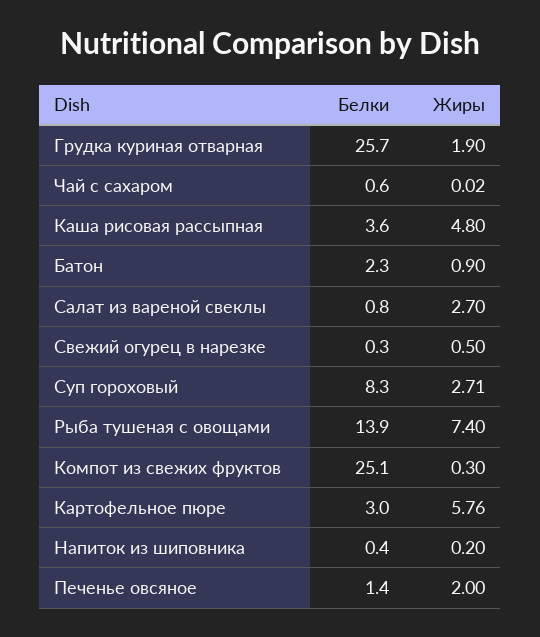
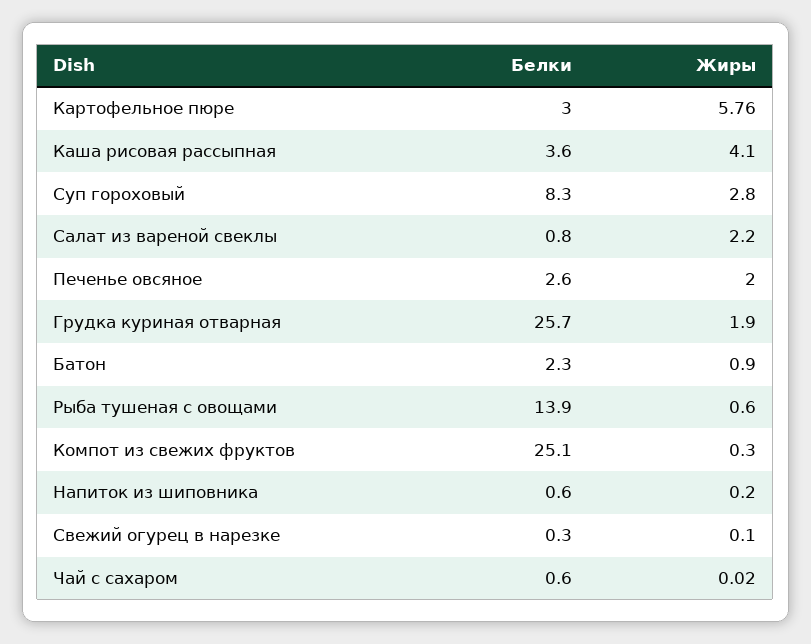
  {
    "Белки": {
      "Грудка куриная отварная": 25.7,
      "Чай с сахаром": 0.6,
      "Каша рисовая рассыпная": 3.6,
      "Батон": 2.3,
      "Салат из вареной свеклы": 0.8,
      "Свежий огурец в нарезке": 0.3,
      "Суп гороховый": 8.3,
      "Рыба тушеная с овощами": 13.9,
      "Компот из свежих фруктов": 25.1,
      "Картофельное пюре": 3,
-     "Напиток из шиповника": 0.4,
+     "Напиток из шиповника": 0.6,
-     "Печенье овсяное": 1.4
+     "Печенье овсяное": 2.6
    },
    "Жиры": {
      "Грудка куриная отварная": 1.9,
      "Чай с сахаром": 0.02,
-     "Каша рисовая рассыпная": 4.8,
+     "Каша рисовая рассыпная": 4.1,
      "Батон": 0.9,
-     "Салат из вареной свеклы": 2.7,
+     "Салат из вареной свеклы": 2.2,
-     "Свежий огурец в нарезке": 0.5,
+     "Свежий огурец в нарезке": 0.1,
-     "Суп гороховый": 2.71,
+     "Суп гороховый": 2.8,
-     "Рыба тушеная с овощами": 7.4,
+     "Рыба тушеная с овощами": 0.6,
      "Компот из свежих фруктов": 0.3,
      "Картофельное пюре": 5.76,
      "Напиток из шиповника": 0.2,
      "Печенье овсяное": 2
    }
  }

